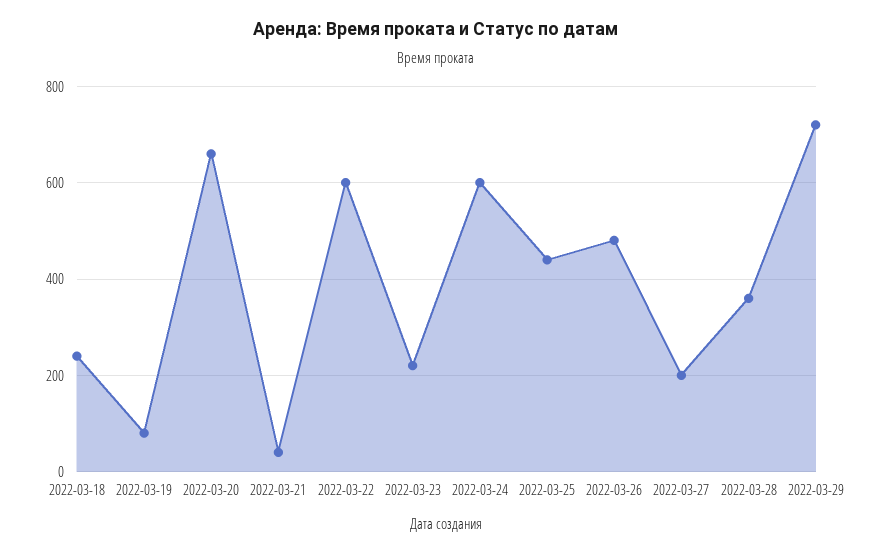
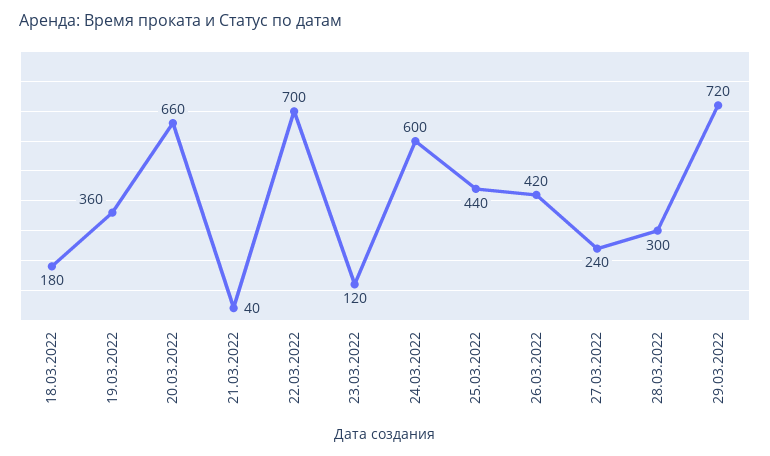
  {
-   "2022-03-18": 240,
+   "2022-03-18": 180,
-   "2022-03-19": 80,
+   "2022-03-19": 360,
    "2022-03-20": 660,
    "2022-03-21": 40,
-   "2022-03-22": 600,
+   "2022-03-22": 700,
-   "2022-03-23": 220,
+   "2022-03-23": 120,
    "2022-03-24": 600,
    "2022-03-25": 440,
-   "2022-03-26": 480,
+   "2022-03-26": 420,
-   "2022-03-27": 200,
+   "2022-03-27": 240,
-   "2022-03-28": 360,
+   "2022-03-28": 300,
    "2022-03-29": 720
  }

